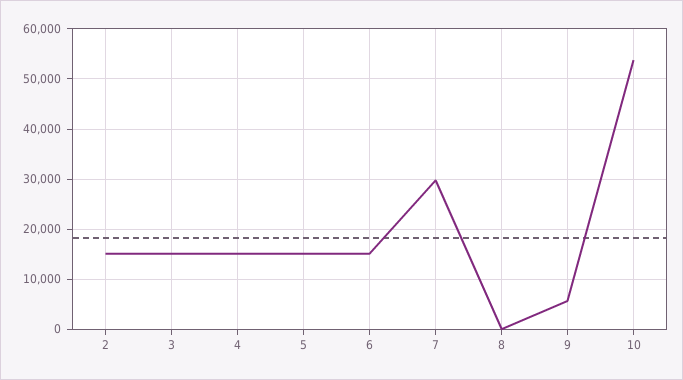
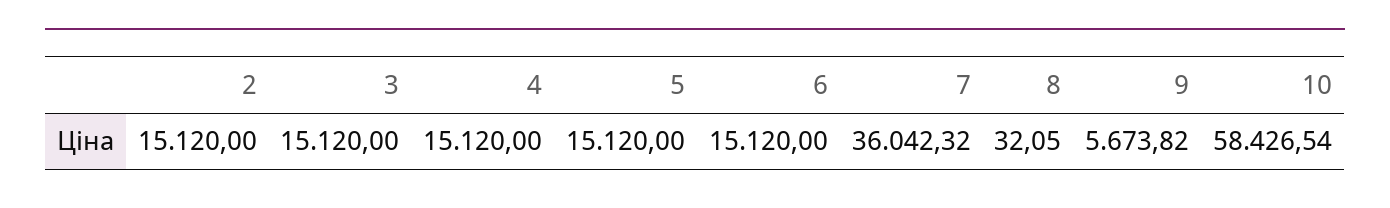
  {
    "2": 15120,
    "3": 15120,
    "4": 15120,
    "5": 15120,
    "6": 15120,
-   "7": 30000,
+   "7": 36042.32,
    "8": 32.05,
    "9": 5673.82,
-   "10": 54000
+   "10": 58426.54
  }

